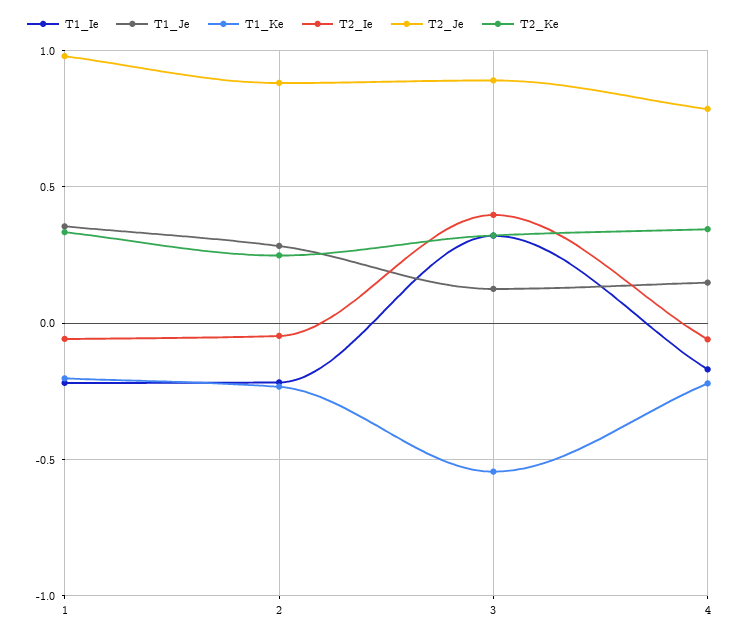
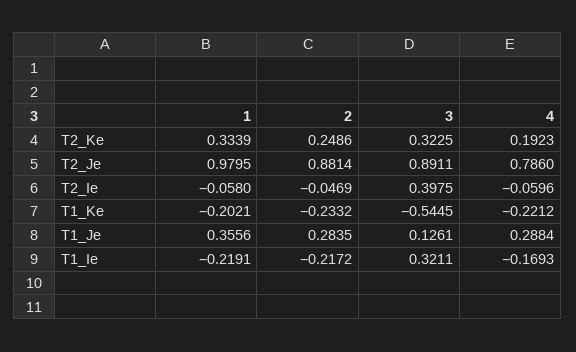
  {
    "T1_Ie": {
      "1": -0.2191,
      "2": -0.2172,
      "3": 0.3211,
      "4": -0.1693
    },
    "T1_Je": {
      "1": 0.3556,
      "2": 0.2835,
      "3": 0.1261,
-     "4": 0.15
+     "4": 0.2884
    },
    "T1_Ke": {
      "1": -0.2021,
      "2": -0.2332,
      "3": -0.5445,
      "4": -0.2212
    },
    "T2_Ie": {
      "1": -0.058,
      "2": -0.0469,
      "3": 0.3975,
      "4": -0.0596
    },
    "T2_Je": {
      "1": 0.9795,
      "2": 0.8814,
      "3": 0.8911,
      "4": 0.786
    },
    "T2_Ke": {
      "1": 0.3339,
      "2": 0.2486,
      "3": 0.3225,
-     "4": 0.35
+     "4": 0.1923
    }
  }

